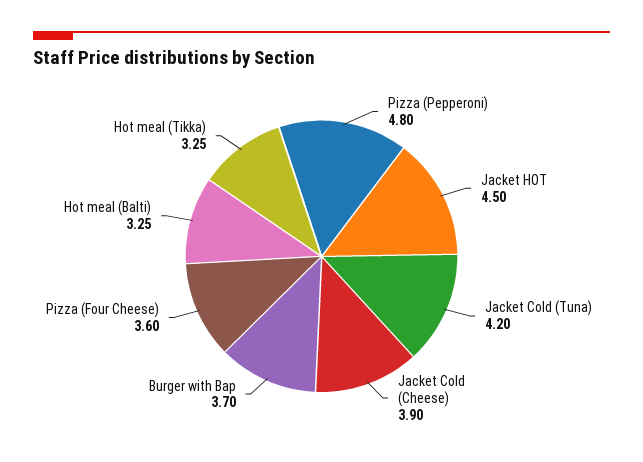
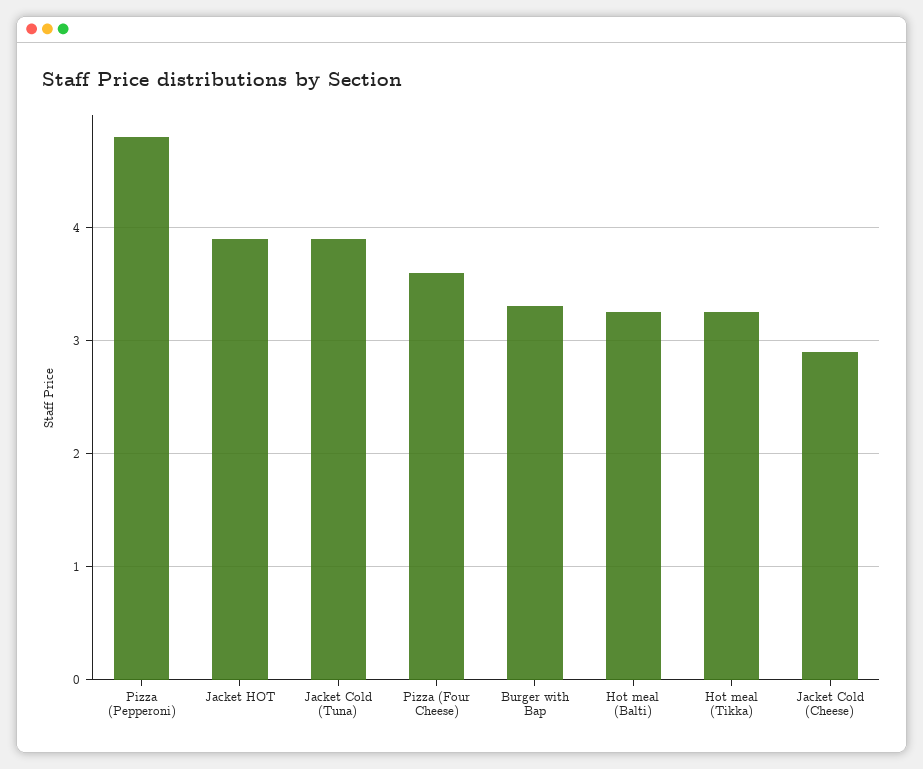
  {
    "Pizza (Pepperoni)": 4.8,
-   "Jacket HOT": 4.5,
+   "Jacket HOT": 3.9,
-   "Jacket Cold (Tuna)": 4.2,
+   "Jacket Cold (Tuna)": 3.9,
-   "Jacket Cold (Cheese)": 3.9,
+   "Jacket Cold (Cheese)": 2.9,
-   "Burger with Bap": 3.7,
+   "Burger with Bap": 3.3,
    "Pizza (Four Cheese)": 3.6,
    "Hot meal (Balti)": 3.25,
    "Hot meal (Tikka)": 3.25
  }

